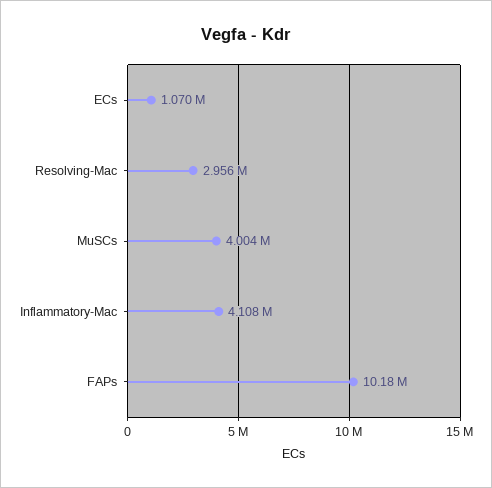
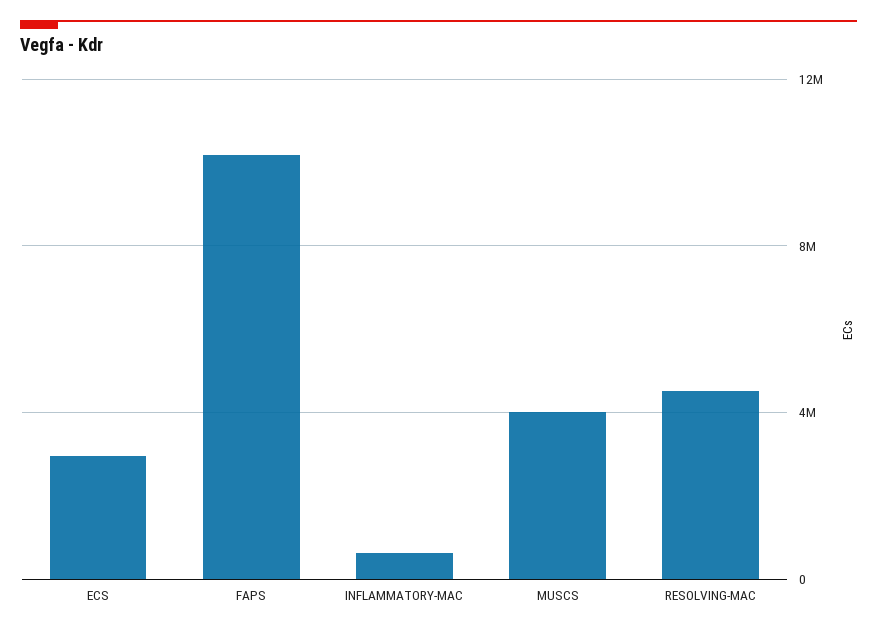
  {
-   "ECs": 1070000,
+   "ECs": 3000000,
-   "Resolving-Mac": 2956000,
+   "Resolving-Mac": 4500000,
    "MuSCs": 4004000,
-   "Inflammatory-Mac": 4108000,
+   "Inflammatory-Mac": 500000,
    "FAPs": 10180000
  }

